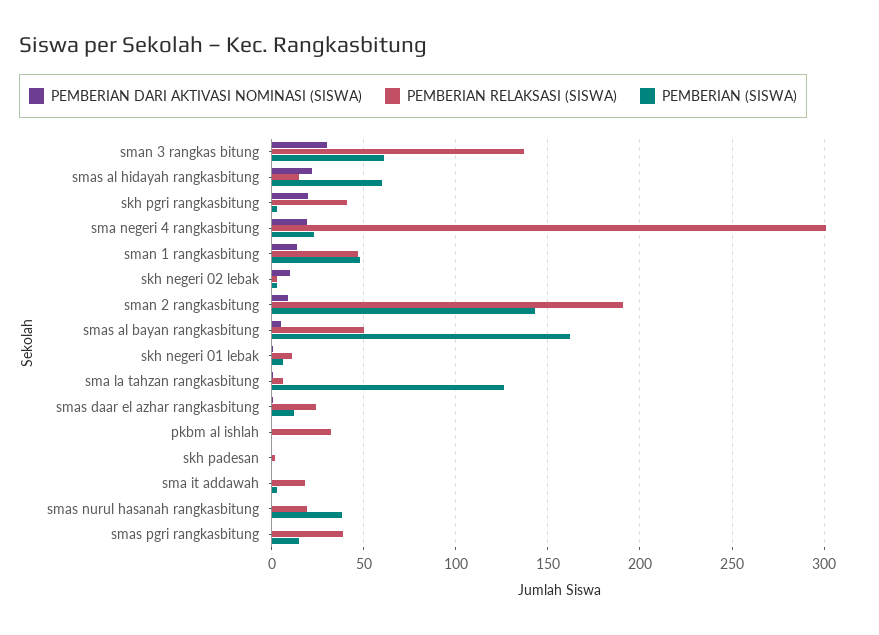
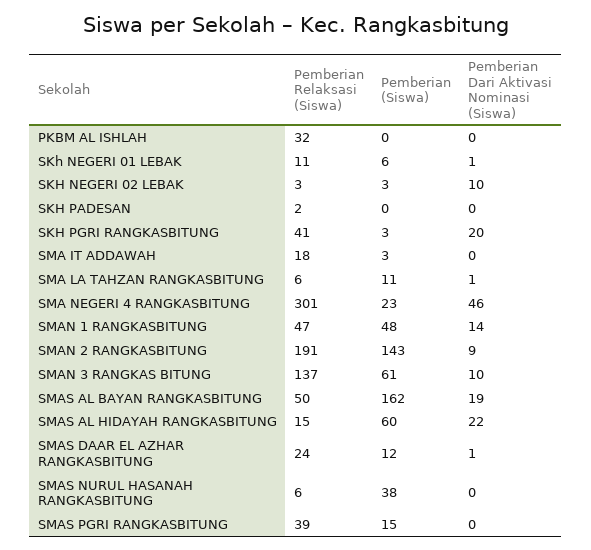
  {
    "PEMBERIAN DARI AKTIVASI NOMINASI (SISWA)": {
-     "sman 3 rangkas bitung": 30,
+     "sman 3 rangkas bitung": 10,
      "smas al hidayah rangkasbitung": 22,
      "skh pgri rangkasbitung": 20,
-     "sma negeri 4 rangkasbitung": 20,
+     "sma negeri 4 rangkasbitung": 46,
      "sman 1 rangkasbitung": 14,
      "skh negeri 02 lebak": 10,
      "sman 2 rangkasbitung": 9,
-     "smas al bayan rangkasbitung": 5,
+     "smas al bayan rangkasbitung": 19,
      "skh negeri 01 lebak": 1,
      "sma la tahzan rangkasbitung": 1,
      "smas daar el azhar rangkasbitung": 1,
      "pkbm al ishlah": 0,
      "skh padesan": 0,
      "sma it addawah": 0,
      "smas nurul hasanah rangkasbitung": 0,
      "smas pgri rangkasbitung": 0
    },
    "PEMBERIAN RELAKSASI (SISWA)": {
      "sman 3 rangkas bitung": 137,
      "smas al hidayah rangkasbitung": 15,
      "skh pgri rangkasbitung": 41,
      "sma negeri 4 rangkasbitung": 301,
      "sman 1 rangkasbitung": 47,
      "skh negeri 02 lebak": 3,
      "sman 2 rangkasbitung": 191,
      "smas al bayan rangkasbitung": 50,
      "skh negeri 01 lebak": 11,
      "sma la tahzan rangkasbitung": 6,
      "smas daar el azhar rangkasbitung": 24,
      "pkbm al ishlah": 32,
      "skh padesan": 2,
      "sma it addawah": 18,
-     "smas nurul hasanah rangkasbitung": 20,
+     "smas nurul hasanah rangkasbitung": 6,
      "smas pgri rangkasbitung": 39
    },
    "PEMBERIAN (SISWA)": {
      "sman 3 rangkas bitung": 61,
      "smas al hidayah rangkasbitung": 60,
      "skh pgri rangkasbitung": 3,
      "sma negeri 4 rangkasbitung": 23,
      "sman 1 rangkasbitung": 48,
      "skh negeri 02 lebak": 3,
      "sman 2 rangkasbitung": 143,
      "smas al bayan rangkasbitung": 162,
      "skh negeri 01 lebak": 6,
-     "sma la tahzan rangkasbitung": 125,
+     "sma la tahzan rangkasbitung": 11,
      "smas daar el azhar rangkasbitung": 12,
      "pkbm al ishlah": 0,
      "skh padesan": 0,
      "sma it addawah": 3,
      "smas nurul hasanah rangkasbitung": 38,
      "smas pgri rangkasbitung": 15
    }
  }

